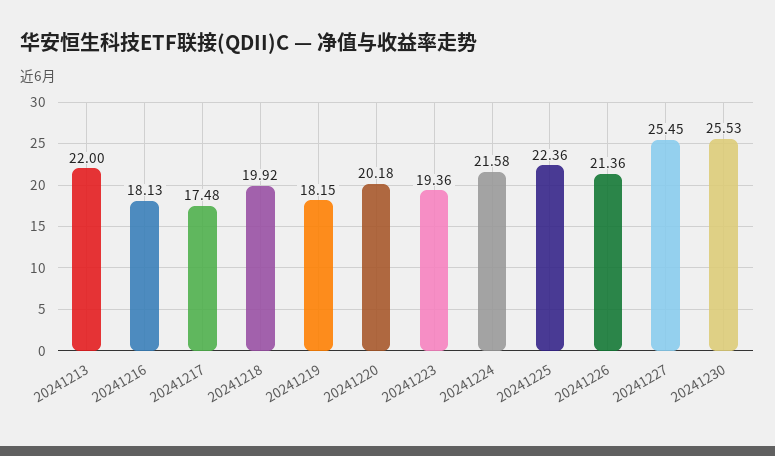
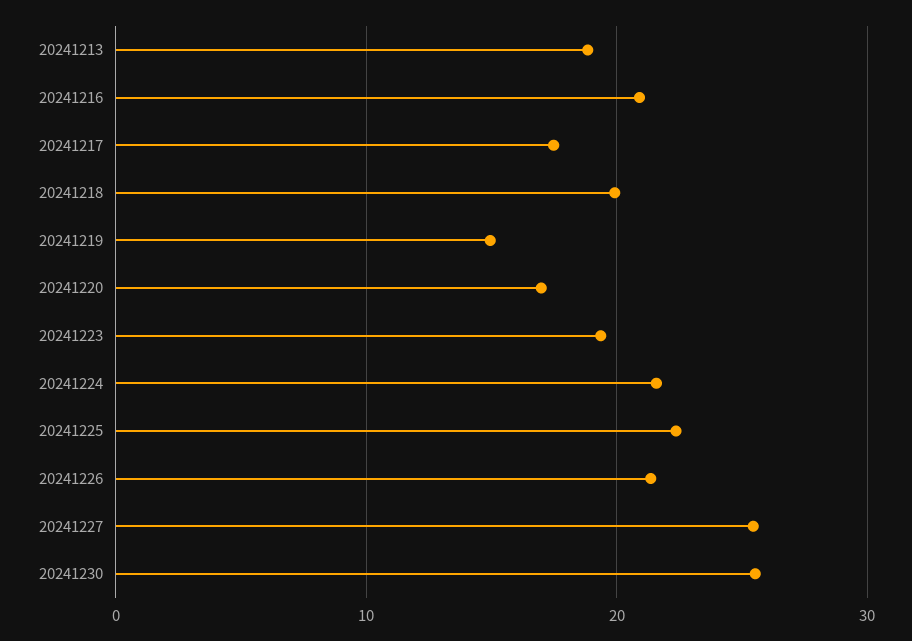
  {
-   "20241213": 22,
+   "20241213": 19,
-   "20241216": 18.13,
+   "20241216": 21,
    "20241217": 17.48,
    "20241218": 19.92,
-   "20241219": 18.15,
+   "20241219": 15,
-   "20241220": 20.18,
+   "20241220": 17,
    "20241223": 19.36,
    "20241224": 21.58,
    "20241225": 22.36,
    "20241226": 21.36,
    "20241227": 25.45,
    "20241230": 25.53
  }

